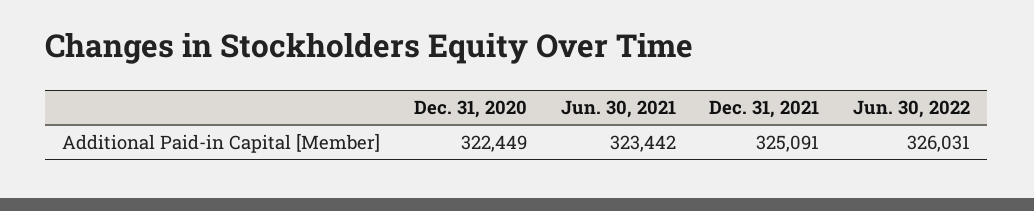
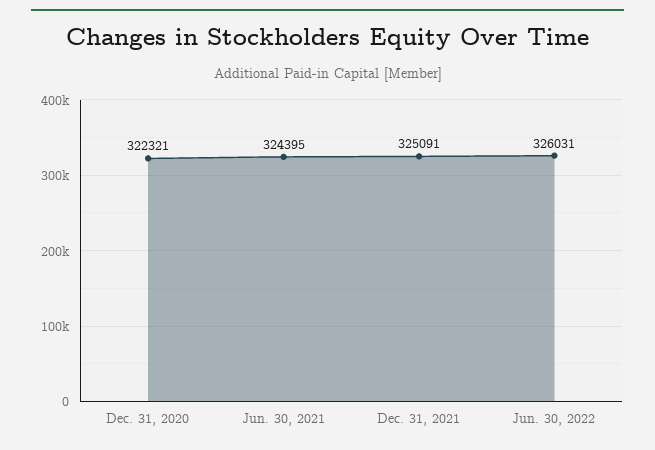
  {
-   "Dec. 31, 2020": 322449,
+   "Dec. 31, 2020": 322321,
-   "Jun. 30, 2021": 323442,
+   "Jun. 30, 2021": 324395,
    "Dec. 31, 2021": 325091,
    "Jun. 30, 2022": 326031
  }

